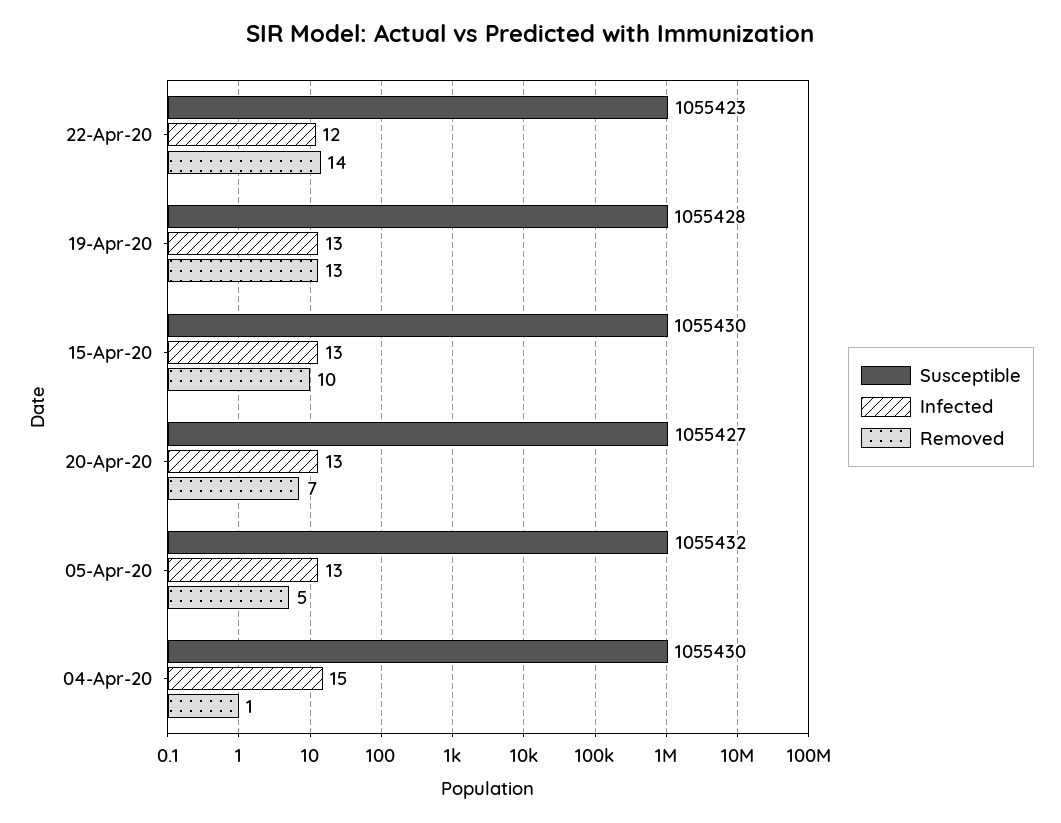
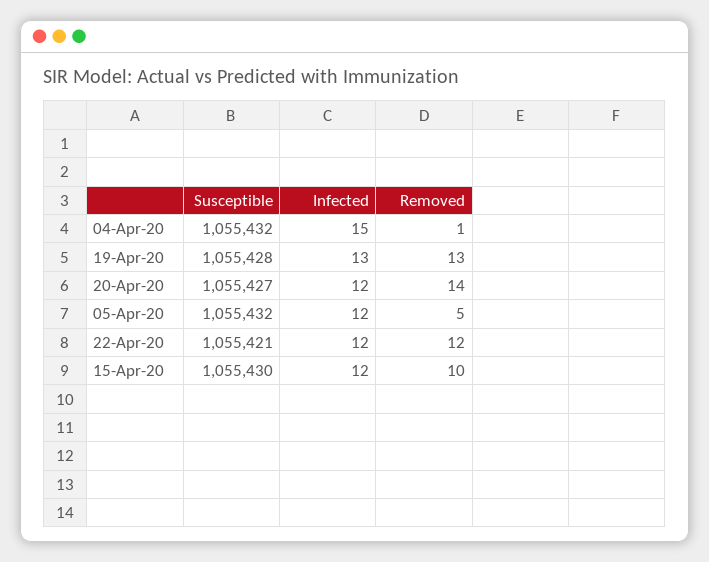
  {
    "Susceptible": {
-     "22-Apr-20": 1055423,
+     "22-Apr-20": 1055421,
      "19-Apr-20": 1055428,
      "15-Apr-20": 1055430,
      "20-Apr-20": 1055427,
      "05-Apr-20": 1055432,
-     "04-Apr-20": 1055430
+     "04-Apr-20": 1055432
    },
    "Infected": {
      "22-Apr-20": 12,
      "19-Apr-20": 13,
-     "15-Apr-20": 13,
+     "15-Apr-20": 12,
-     "20-Apr-20": 13,
+     "20-Apr-20": 12,
-     "05-Apr-20": 13,
+     "05-Apr-20": 12,
      "04-Apr-20": 15
    },
    "Removed": {
-     "22-Apr-20": 14,
+     "22-Apr-20": 12,
      "19-Apr-20": 13,
      "15-Apr-20": 10,
-     "20-Apr-20": 7,
+     "20-Apr-20": 14,
      "05-Apr-20": 5,
      "04-Apr-20": 1
    }
  }

